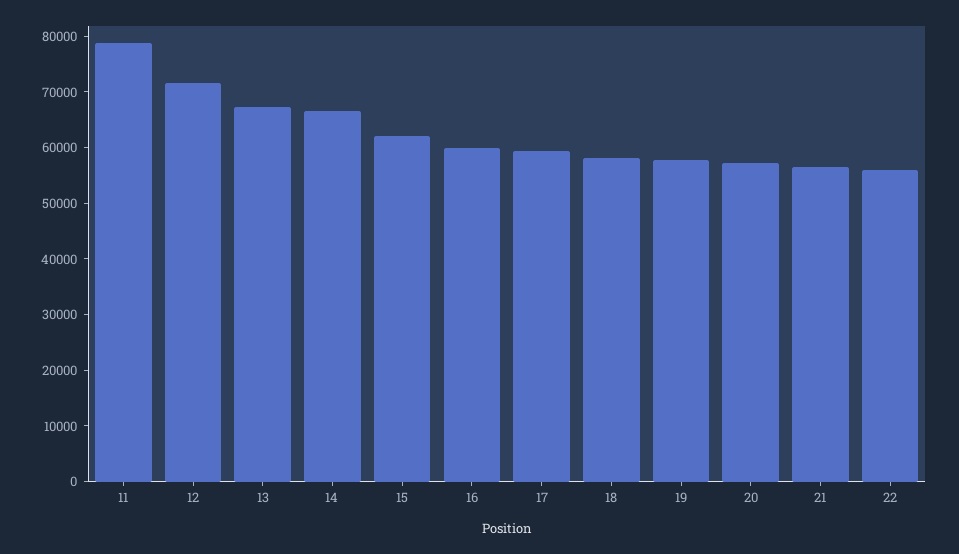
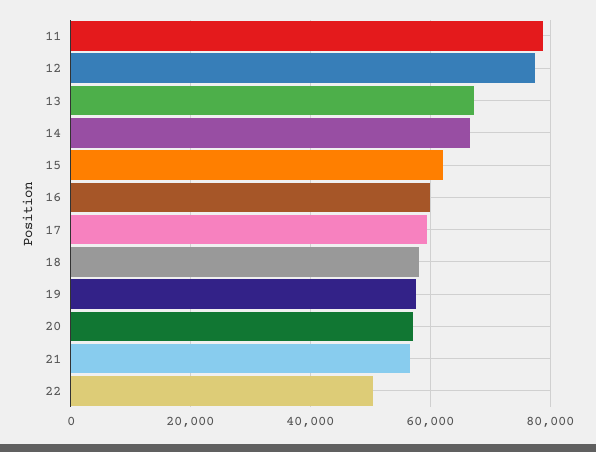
  {
    "11": 78000,
-   "12": 72000,
+   "12": 78000,
    "13": 68000,
    "14": 66000,
    "15": 62000,
    "16": 60000,
    "17": 60000,
    "18": 58000,
    "19": 58000,
    "20": 58000,
    "21": 56000,
-   "22": 56000
+   "22": 50000
  }

